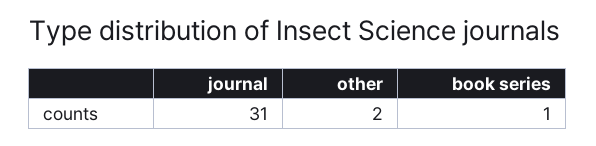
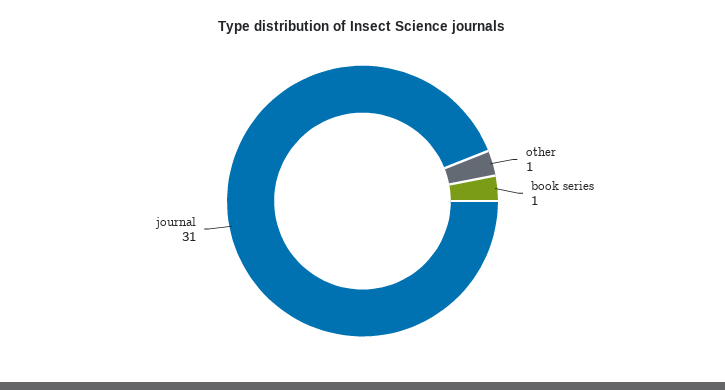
  {
    "journal": 31,
-   "other": 2,
+   "other": 1,
    "book series": 1
  }

